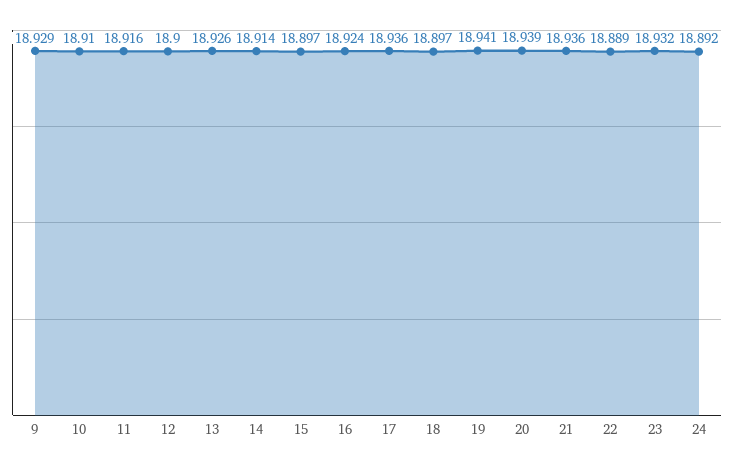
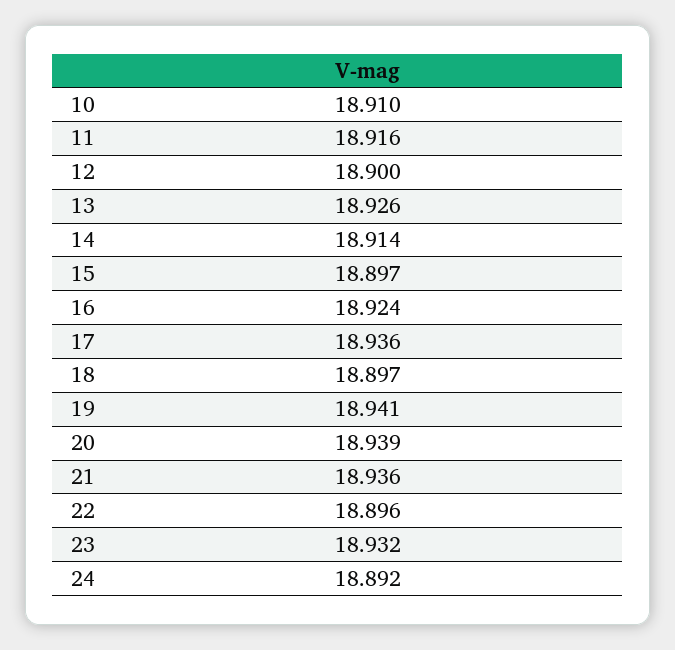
  {
-   "9": 18.929,
    "10": 18.91,
    "11": 18.916,
    "12": 18.9,
    "13": 18.926,
    "14": 18.914,
    "15": 18.897,
    "16": 18.924,
    "17": 18.936,
    "18": 18.897,
    "19": 18.941,
    "20": 18.939,
    "21": 18.936,
-   "22": 18.889,
+   "22": 18.896,
    "23": 18.932,
    "24": 18.892
  }

